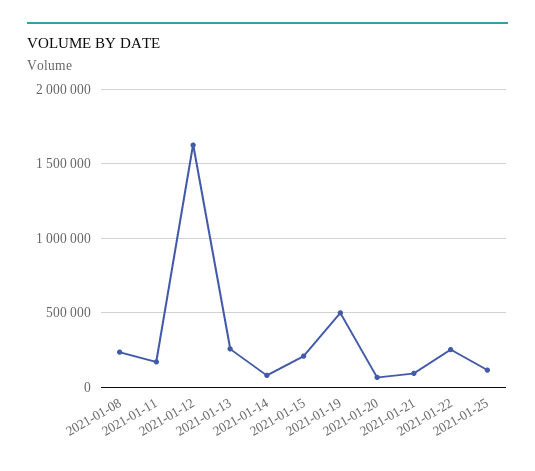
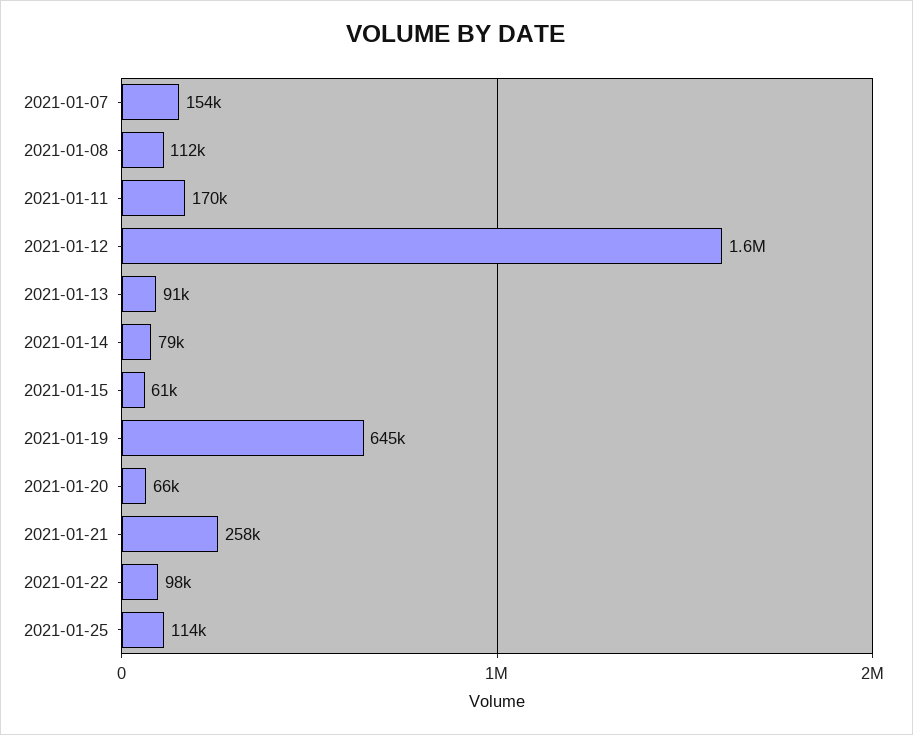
  {
-   "2021-01-08": 250000,
+   "2021-01-08": 112000,
    "2021-01-11": 170000,
    "2021-01-12": 1600000,
-   "2021-01-13": 250000,
+   "2021-01-13": 91000,
    "2021-01-14": 79000,
-   "2021-01-15": 200000,
+   "2021-01-15": 61000,
-   "2021-01-19": 500000,
+   "2021-01-19": 645000,
    "2021-01-20": 66000,
-   "2021-01-21": 100000,
+   "2021-01-21": 258000,
-   "2021-01-22": 250000,
+   "2021-01-22": 98000,
-   "2021-01-25": 114000
+   "2021-01-25": 114000,
+   "2021-01-07": 154000
  }

